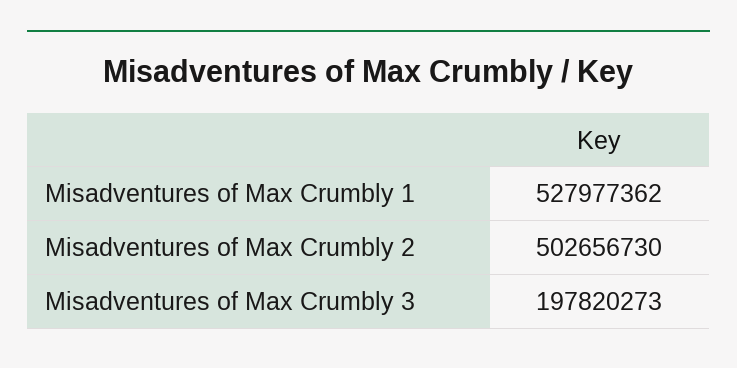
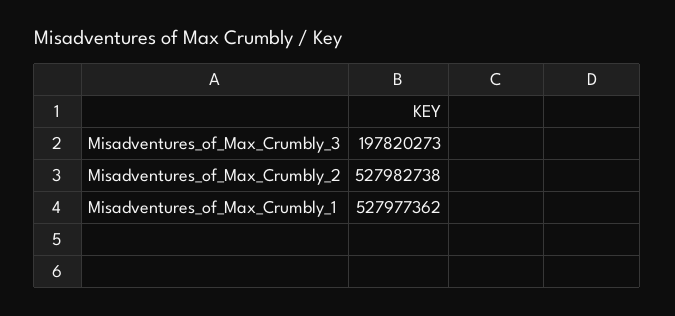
  {
    "Misadventures of Max Crumbly 1": 527977362,
-   "Misadventures of Max Crumbly 2": 502656730,
+   "Misadventures of Max Crumbly 2": 527982738,
    "Misadventures of Max Crumbly 3": 197820273
  }

